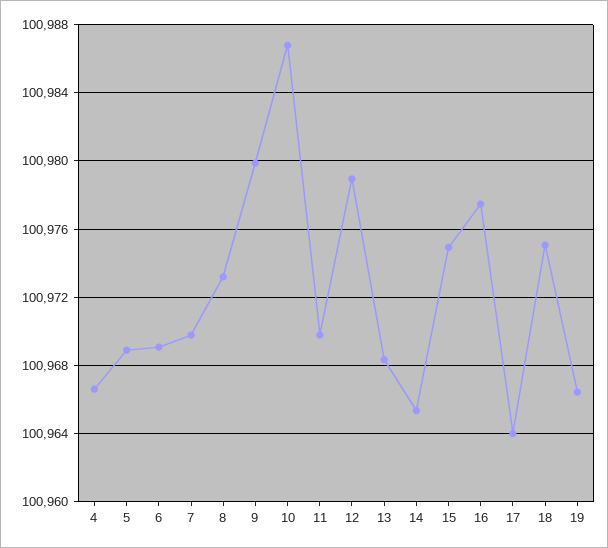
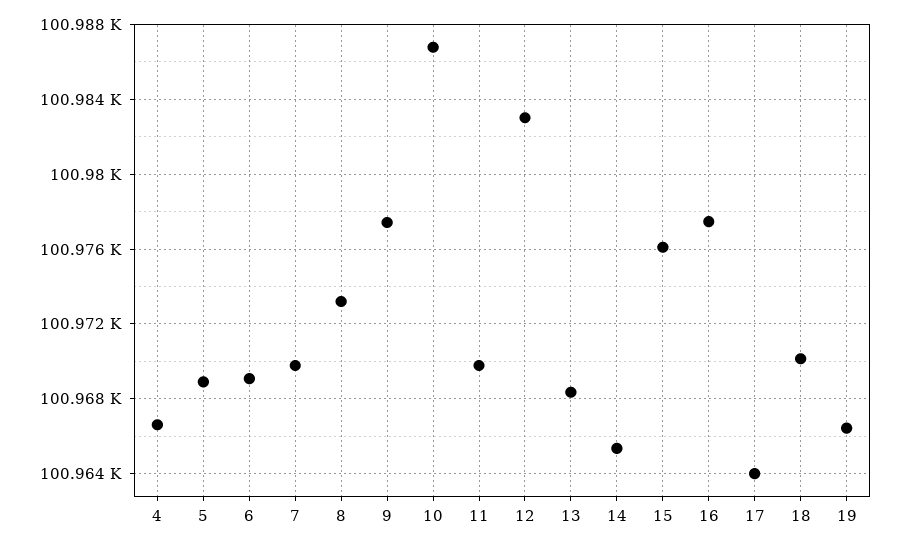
  {
    "4": 100966.5,
    "5": 100969,
    "6": 100969,
    "7": 100970,
    "8": 100973,
-   "9": 100980,
+   "9": 100977.5,
    "10": 100987,
    "11": 100970,
-   "12": 100979,
+   "12": 100983,
    "13": 100968.5,
    "14": 100965.5,
-   "15": 100975,
+   "15": 100976,
    "16": 100977.5,
    "17": 100964,
-   "18": 100975,
+   "18": 100970,
    "19": 100966.5
  }

